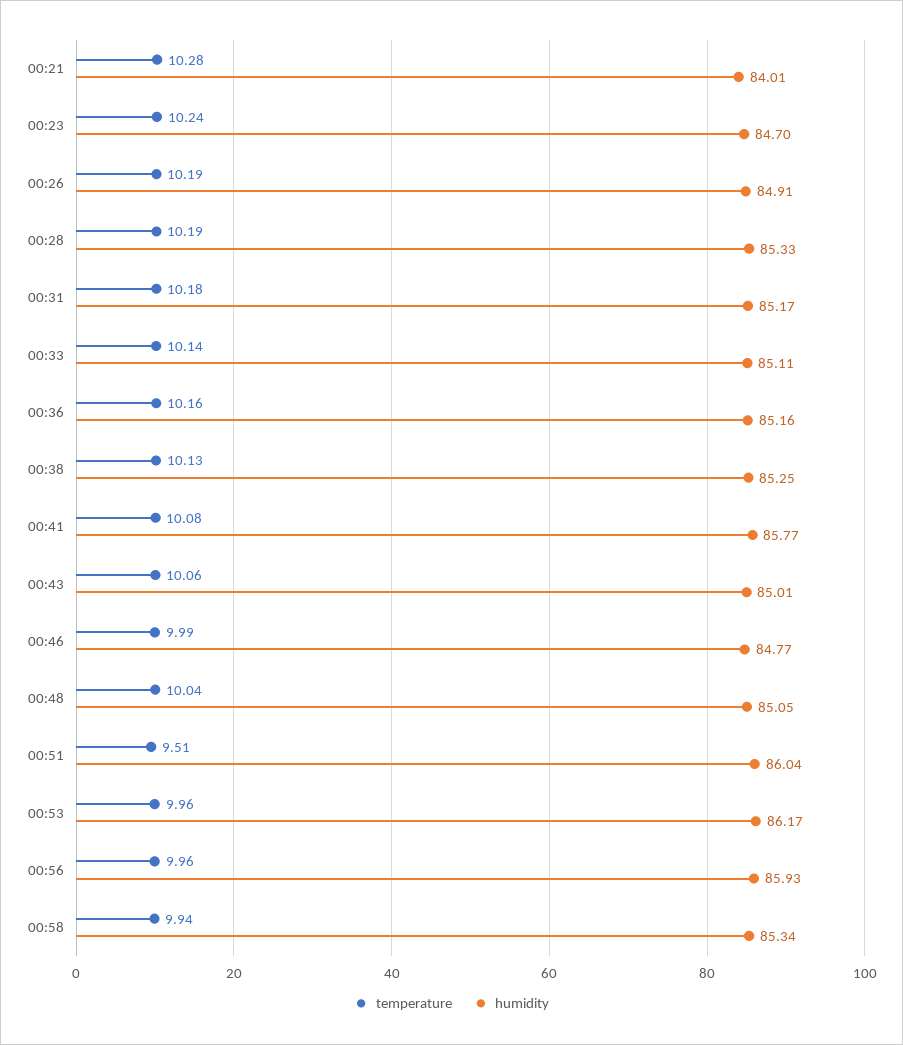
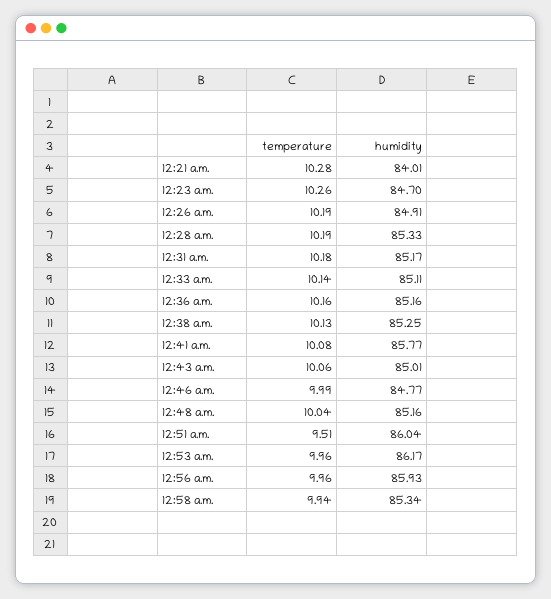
  {
    "temperature": {
      "00:21": 10.28,
-     "00:23": 10.24,
+     "00:23": 10.26,
      "00:26": 10.19,
      "00:28": 10.19,
      "00:31": 10.18,
      "00:33": 10.14,
      "00:36": 10.16,
      "00:38": 10.13,
      "00:41": 10.08,
      "00:43": 10.06,
      "00:46": 9.99,
      "00:48": 10.04,
      "00:51": 9.51,
      "00:53": 9.96,
      "00:56": 9.96,
      "00:58": 9.94
    },
    "humidity": {
      "00:21": 84.01,
      "00:23": 84.7,
      "00:26": 84.91,
      "00:28": 85.33,
      "00:31": 85.17,
      "00:33": 85.11,
      "00:36": 85.16,
      "00:38": 85.25,
      "00:41": 85.77,
      "00:43": 85.01,
      "00:46": 84.77,
-     "00:48": 85.05,
+     "00:48": 85.16,
      "00:51": 86.04,
      "00:53": 86.17,
      "00:56": 85.93,
      "00:58": 85.34
    }
  }

